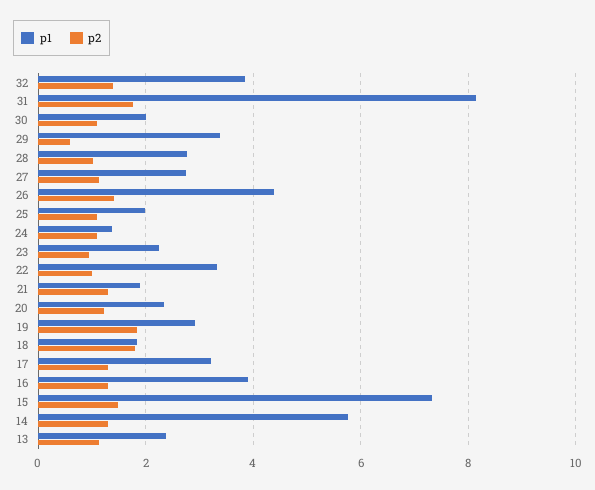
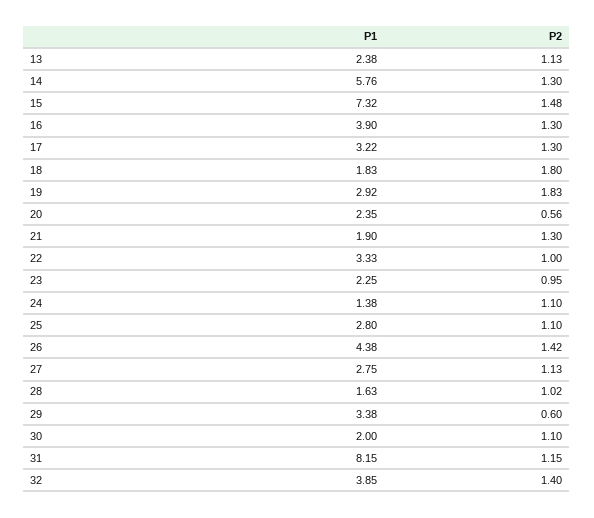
  {
    "p1": {
      "32": 3.85,
      "31": 8.15,
      "30": 2,
      "29": 3.38,
-     "28": 2.8,
+     "28": 1.63,
      "27": 2.75,
      "26": 4.38,
-     "25": 2,
+     "25": 2.8,
      "24": 1.38,
      "23": 2.25,
      "22": 3.33,
      "21": 1.9,
      "20": 2.35,
      "19": 2.92,
      "18": 1.83,
      "17": 3.22,
      "16": 3.9,
      "15": 7.32,
      "14": 5.76,
      "13": 2.38
    },
    "p2": {
      "32": 1.4,
-     "31": 1.8,
+     "31": 1.15,
      "30": 1.1,
      "29": 0.6,
      "28": 1.02,
      "27": 1.13,
      "26": 1.42,
      "25": 1.1,
      "24": 1.1,
      "23": 0.95,
      "22": 1,
      "21": 1.3,
-     "20": 1.2,
+     "20": 0.56,
      "19": 1.83,
      "18": 1.8,
      "17": 1.3,
      "16": 1.3,
      "15": 1.48,
      "14": 1.3,
      "13": 1.13
    }
  }

